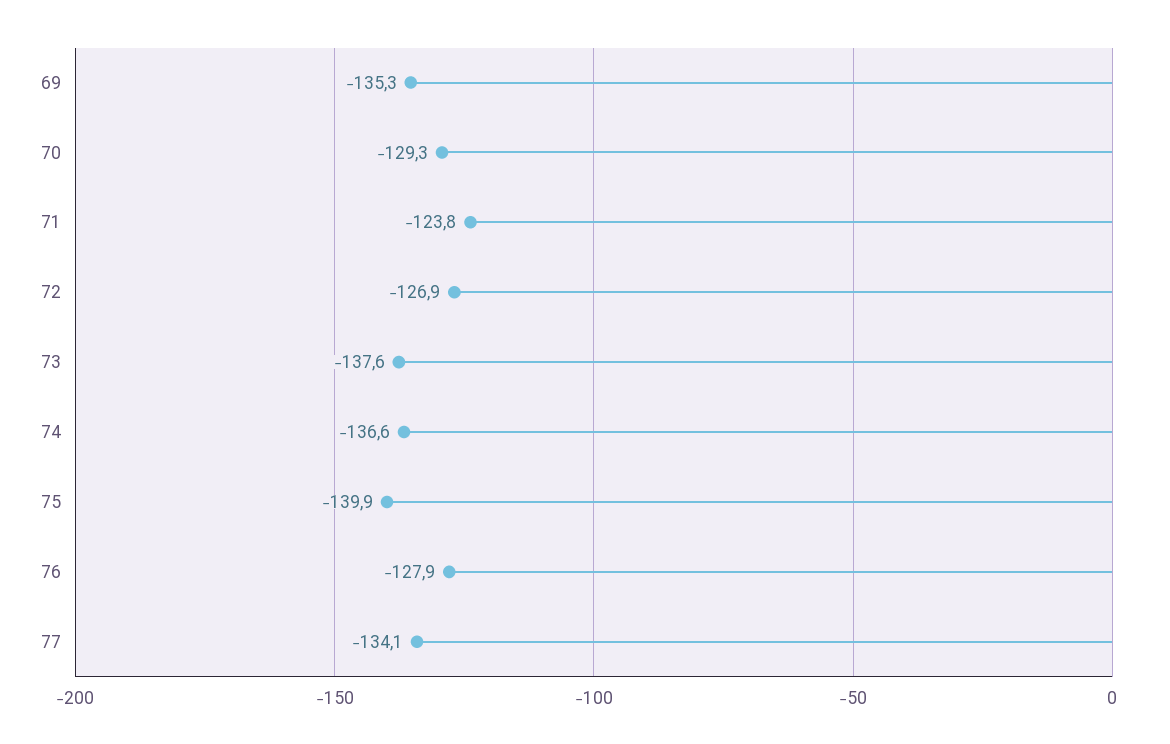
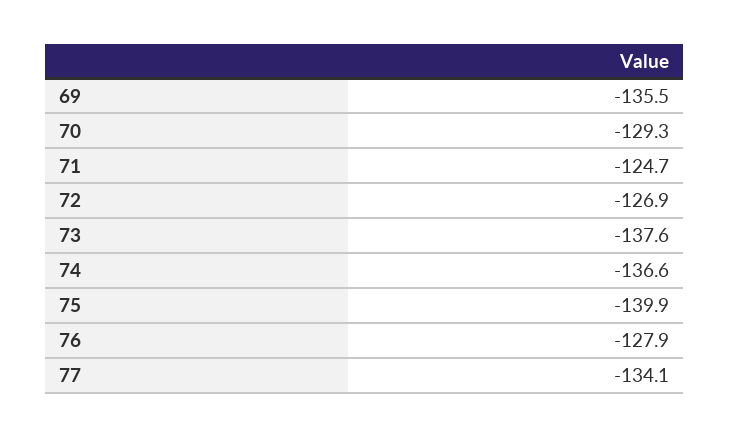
  {
-   "69": -135.3,
+   "69": -135.5,
    "70": -129.3,
-   "71": -123.8,
+   "71": -124.7,
    "72": -126.9,
    "73": -137.6,
    "74": -136.6,
    "75": -139.9,
    "76": -127.9,
    "77": -134.1
  }

